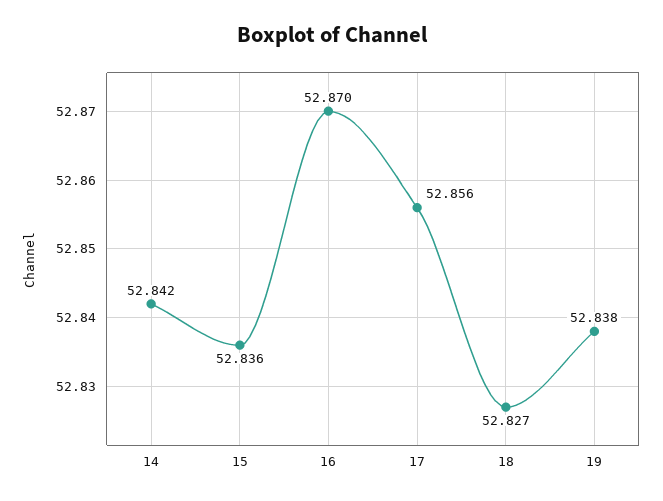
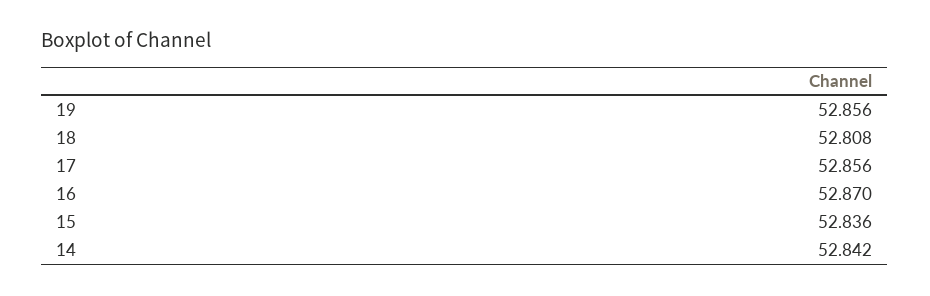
  {
    "14": 52.842,
    "15": 52.836,
    "16": 52.87,
    "17": 52.856,
-   "18": 52.827,
+   "18": 52.808,
-   "19": 52.838
+   "19": 52.856
  }

